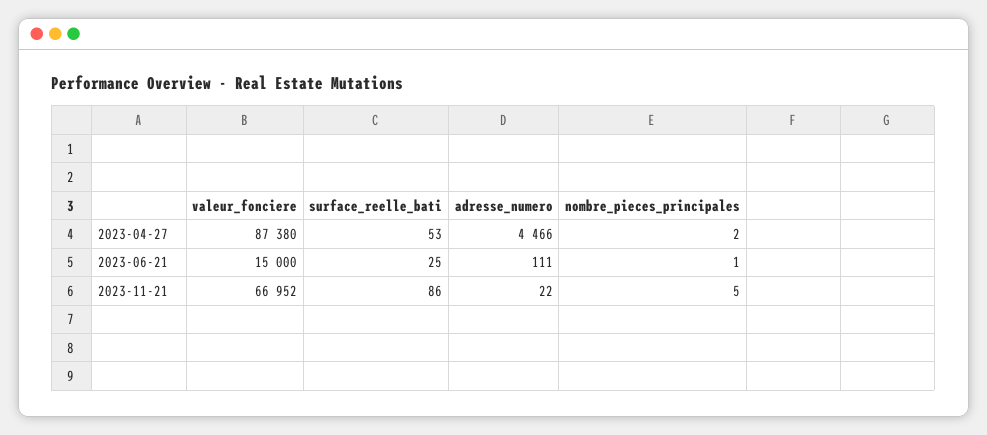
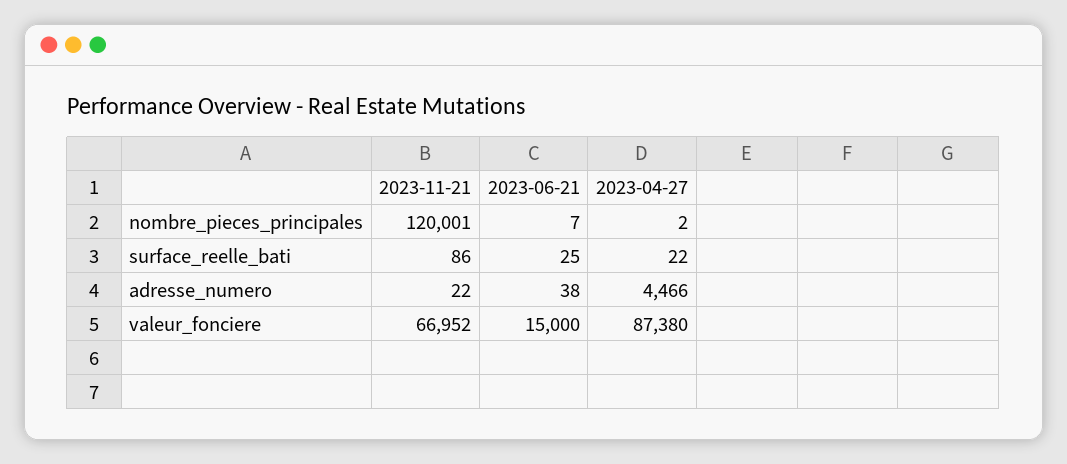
  {
    "valeur_fonciere": {
      "2023-04-27": 87380,
      "2023-06-21": 15000,
      "2023-11-21": 66952
    },
    "surface_reelle_bati": {
-     "2023-04-27": 53,
+     "2023-04-27": 22,
      "2023-06-21": 25,
      "2023-11-21": 86
    },
    "adresse_numero": {
      "2023-04-27": 4466,
-     "2023-06-21": 111,
+     "2023-06-21": 38,
      "2023-11-21": 22
    },
    "nombre_pieces_principales": {
      "2023-04-27": 2,
-     "2023-06-21": 1,
+     "2023-06-21": 7,
-     "2023-11-21": 5
+     "2023-11-21": 120001
    }
  }

